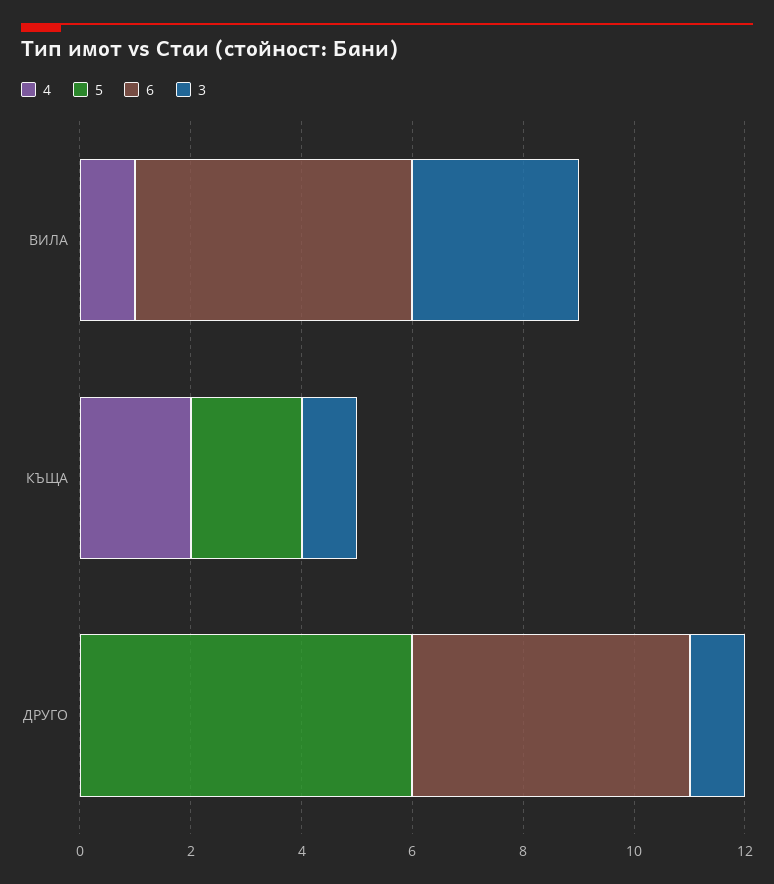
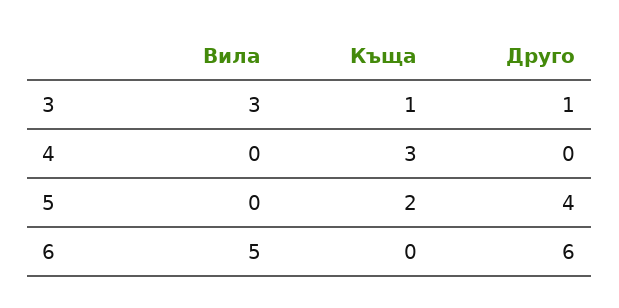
  {
    "4": {
-     "ВИЛА": 1,
+     "ВИЛА": 0,
-     "КЪЩА": 2,
+     "КЪЩА": 3,
      "ДРУГО": 0
    },
    "5": {
      "ВИЛА": 0,
      "КЪЩА": 2,
-     "ДРУГО": 6
+     "ДРУГО": 4
    },
    "6": {
      "ВИЛА": 5,
      "КЪЩА": 0,
-     "ДРУГО": 5
+     "ДРУГО": 6
    },
    "3": {
      "ВИЛА": 3,
      "КЪЩА": 1,
      "ДРУГО": 1
    }
  }

